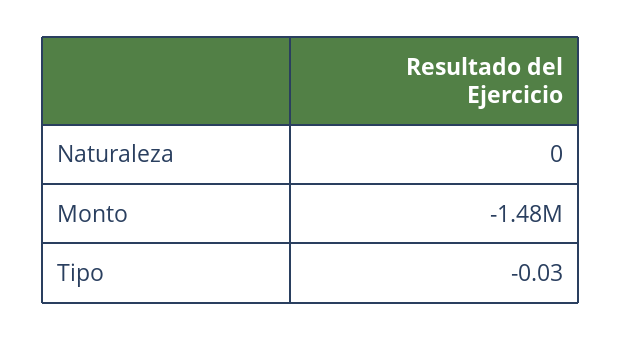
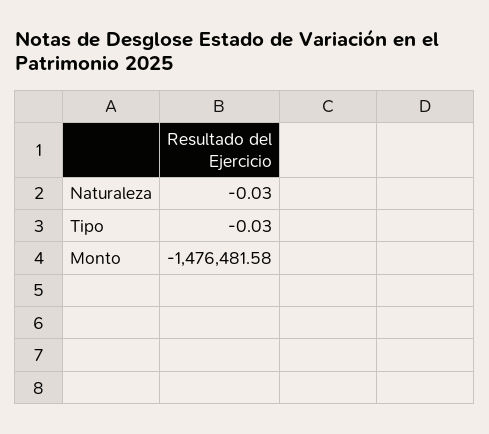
  {
-   "Naturaleza": 0,
+   "Naturaleza": -0.03,
    "Monto": -1476481.58,
    "Tipo": -0.03
  }

